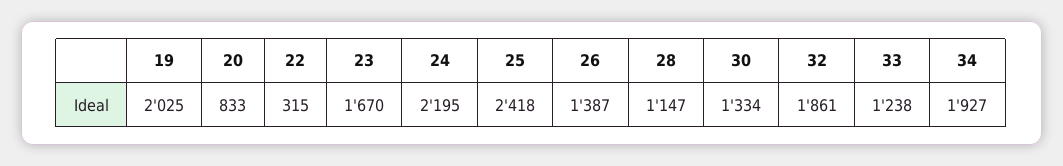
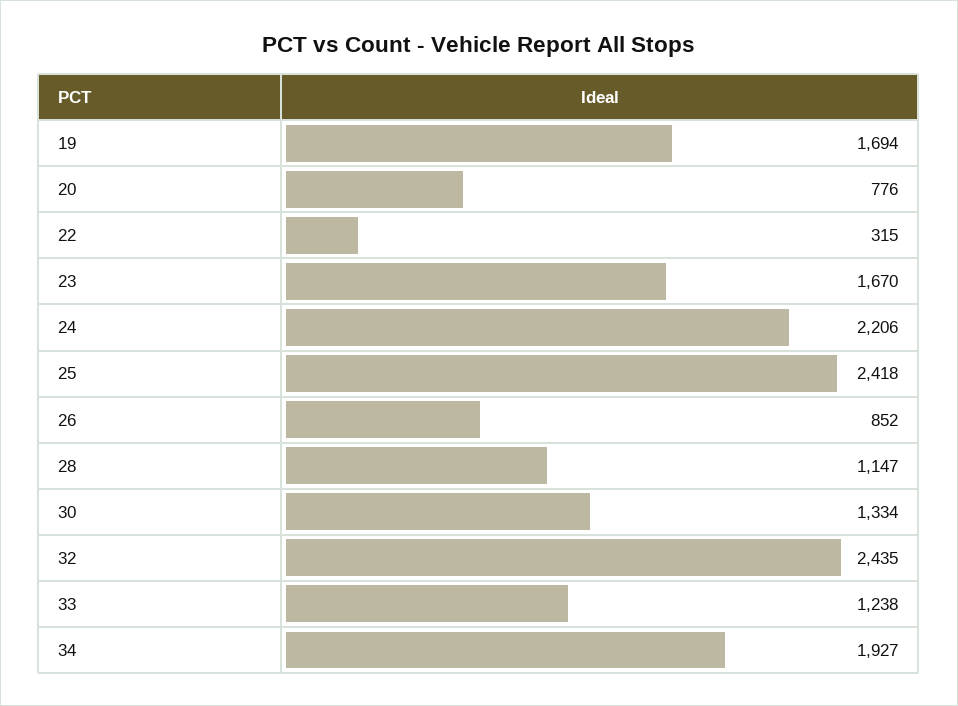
  {
-   "19": 2025,
+   "19": 1694,
-   "20": 833,
+   "20": 776,
    "22": 315,
    "23": 1670,
-   "24": 2195,
+   "24": 2206,
    "25": 2418,
-   "26": 1387,
+   "26": 852,
    "28": 1147,
    "30": 1334,
-   "32": 1861,
+   "32": 2435,
    "33": 1238,
    "34": 1927
  }

